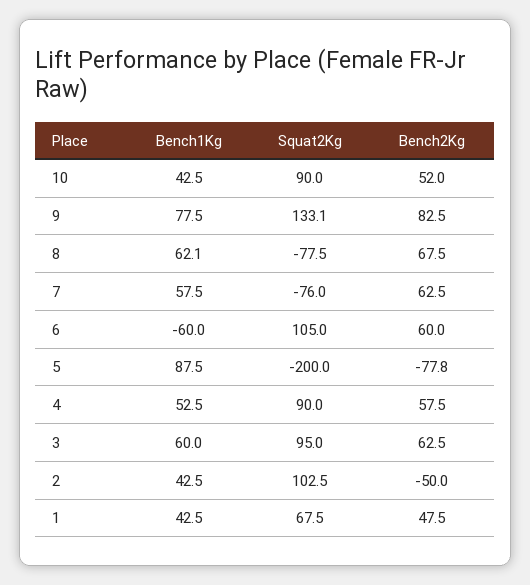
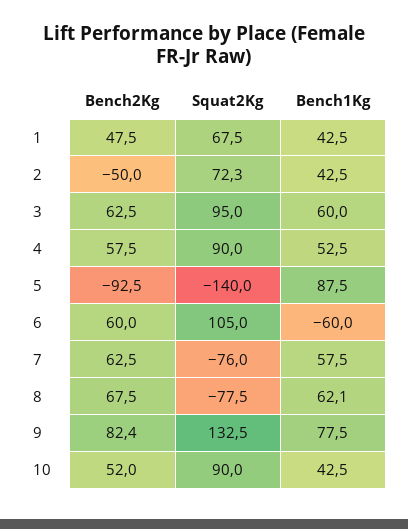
  {
    "Bench1Kg": {
      "10": 42.5,
      "9": 77.5,
      "8": 62.1,
      "7": 57.5,
      "6": -60,
      "5": 87.5,
      "4": 52.5,
      "3": 60,
      "2": 42.5,
      "1": 42.5
    },
    "Squat2Kg": {
      "10": 90,
-     "9": 133.1,
+     "9": 132.5,
      "8": -77.5,
      "7": -76,
      "6": 105,
-     "5": -200,
+     "5": -140,
      "4": 90,
      "3": 95,
-     "2": 102.5,
+     "2": 72.3,
      "1": 67.5
    },
    "Bench2Kg": {
      "10": 52,
-     "9": 82.5,
+     "9": 82.4,
      "8": 67.5,
      "7": 62.5,
      "6": 60,
-     "5": -77.8,
+     "5": -92.5,
      "4": 57.5,
      "3": 62.5,
      "2": -50,
      "1": 47.5
    }
  }

